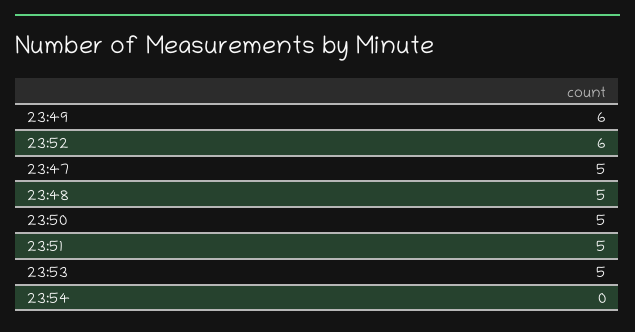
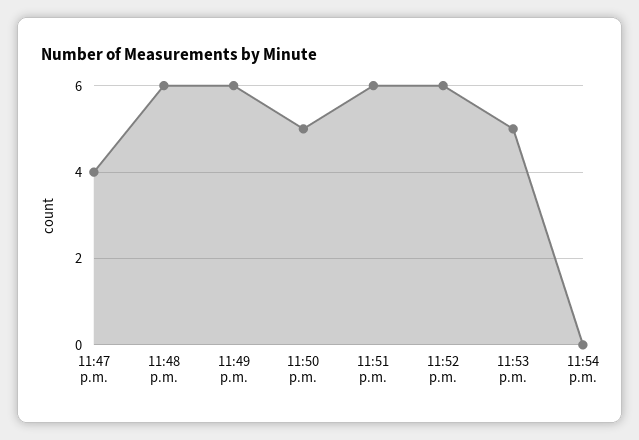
  {
    "23:49": 6,
    "23:52": 6,
-   "23:47": 5,
+   "23:47": 4,
-   "23:48": 5,
+   "23:48": 6,
    "23:50": 5,
-   "23:51": 5,
+   "23:51": 6,
    "23:53": 5,
    "23:54": 0
  }

